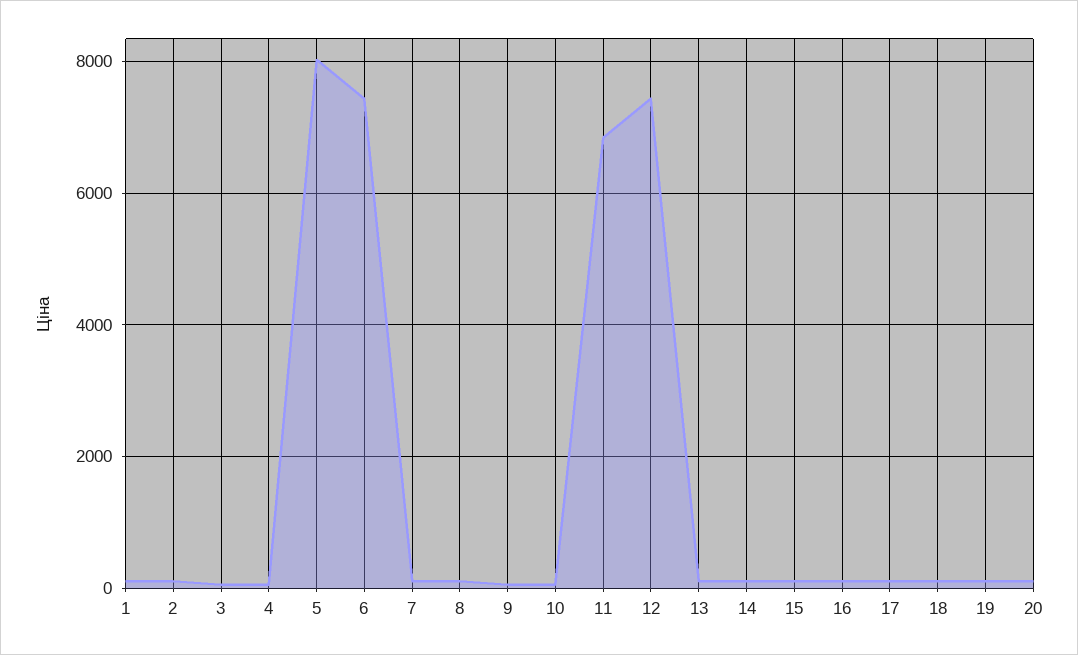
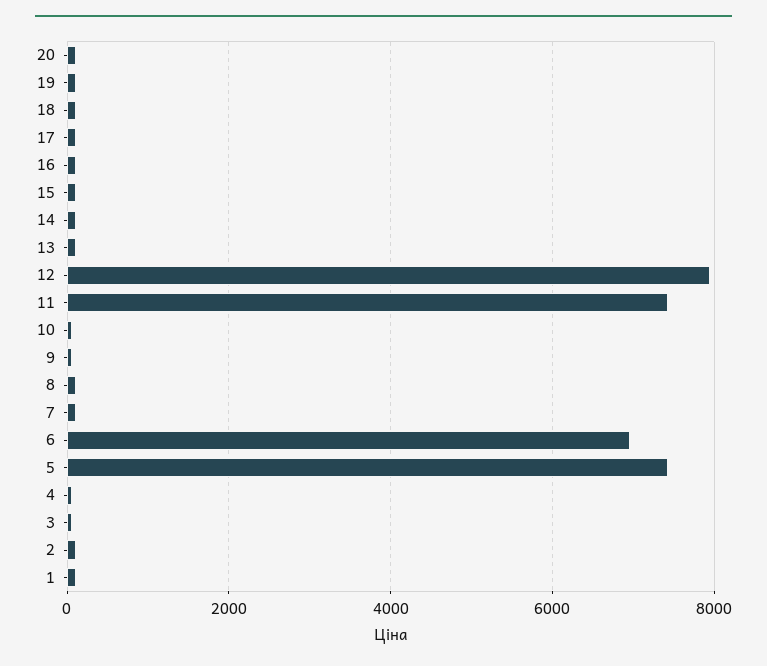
  {
    "1": 200,
    "2": 200,
    "3": 0,
    "4": 0,
-   "5": 8000,
+   "5": 7400,
-   "6": 7400,
+   "6": 7000,
    "7": 200,
    "8": 200,
    "9": 0,
    "10": 0,
-   "11": 6800,
+   "11": 7400,
-   "12": 7400,
+   "12": 8000,
    "13": 200,
    "14": 200,
    "15": 200,
    "16": 200,
    "17": 200,
    "18": 200,
    "19": 200,
    "20": 200
  }

